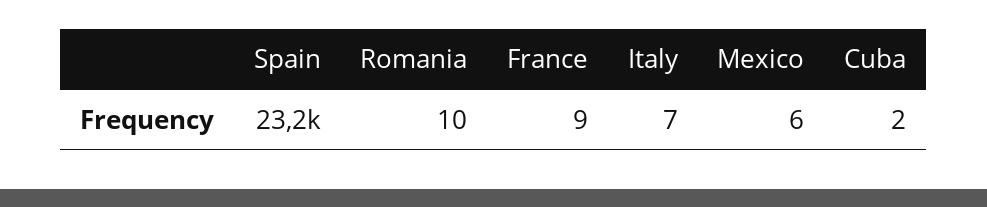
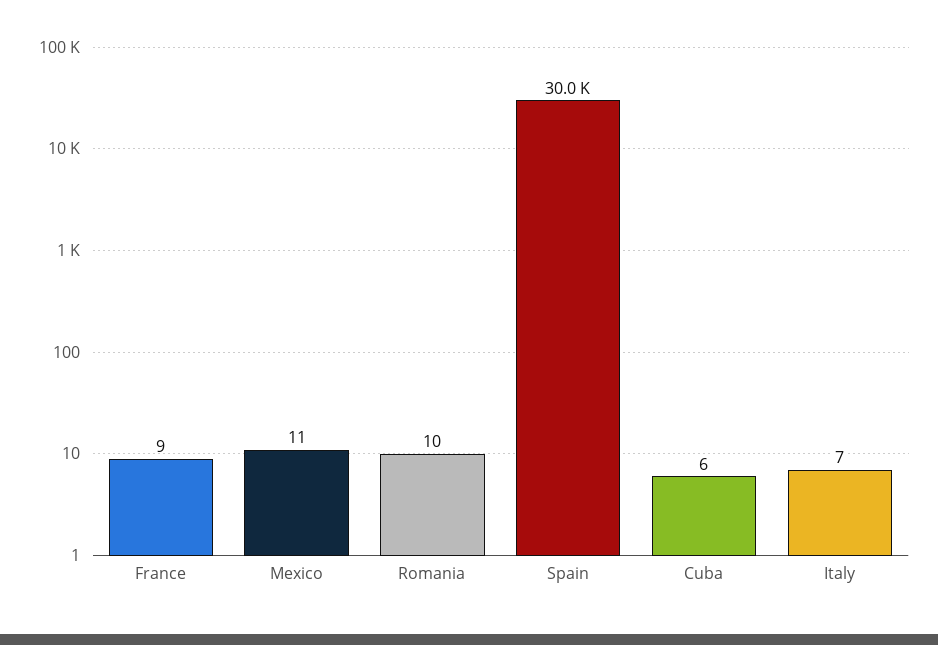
  {
-   "Spain": 23200,
+   "Spain": 30000,
    "Romania": 10,
    "France": 9,
    "Italy": 7,
-   "Mexico": 6,
+   "Mexico": 11,
-   "Cuba": 2
+   "Cuba": 6
  }

